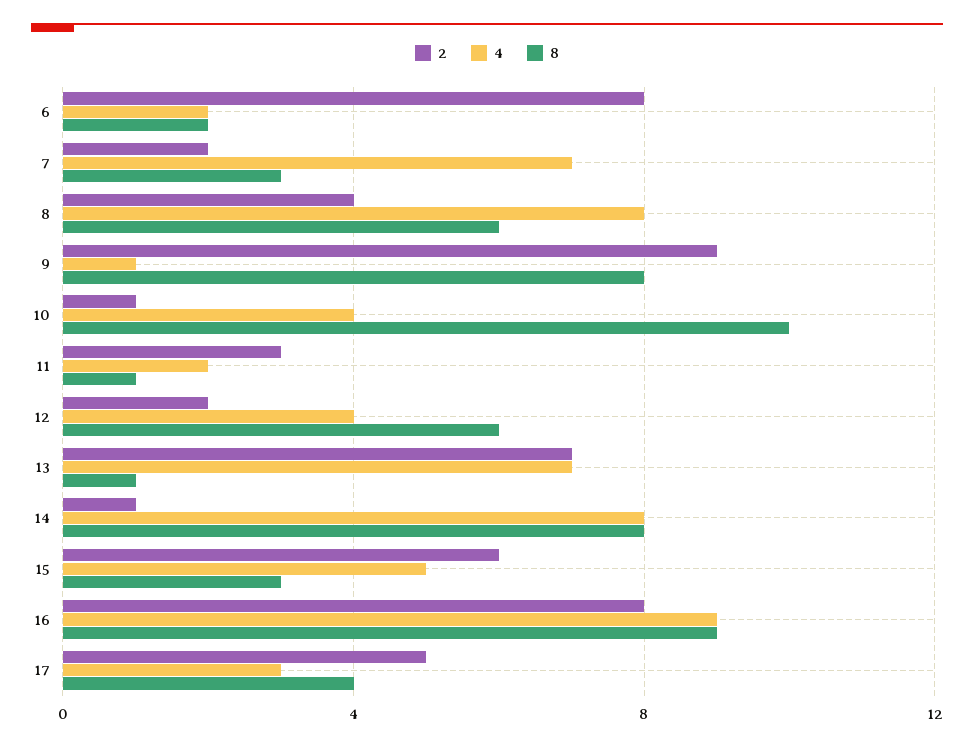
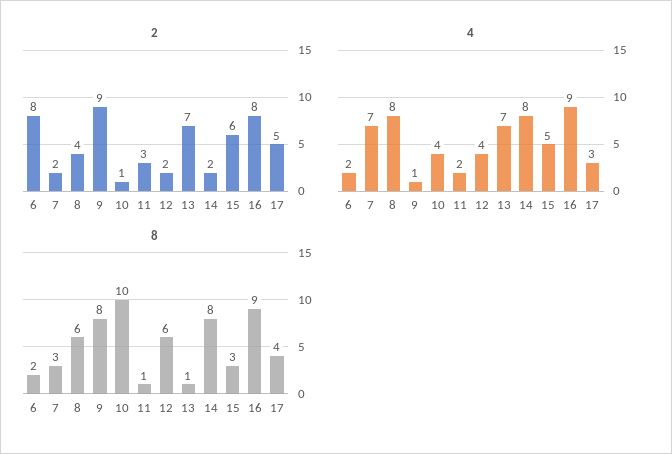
  {
    "2": {
      "6": 8,
      "7": 2,
      "8": 4,
      "9": 9,
      "10": 1,
      "11": 3,
      "12": 2,
      "13": 7,
-     "14": 1,
+     "14": 2,
      "15": 6,
      "16": 8,
      "17": 5
    },
    "4": {
      "6": 2,
      "7": 7,
      "8": 8,
      "9": 1,
      "10": 4,
      "11": 2,
      "12": 4,
      "13": 7,
      "14": 8,
      "15": 5,
      "16": 9,
      "17": 3
    },
    "8": {
      "6": 2,
      "7": 3,
      "8": 6,
      "9": 8,
      "10": 10,
      "11": 1,
      "12": 6,
      "13": 1,
      "14": 8,
      "15": 3,
      "16": 9,
      "17": 4
    }
  }

